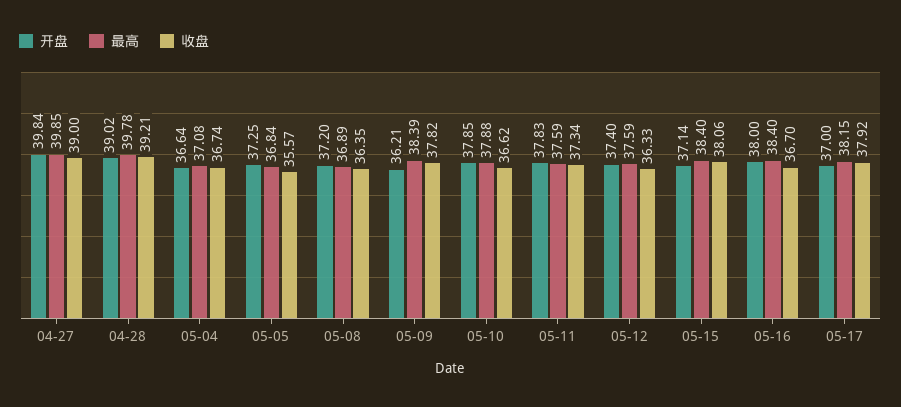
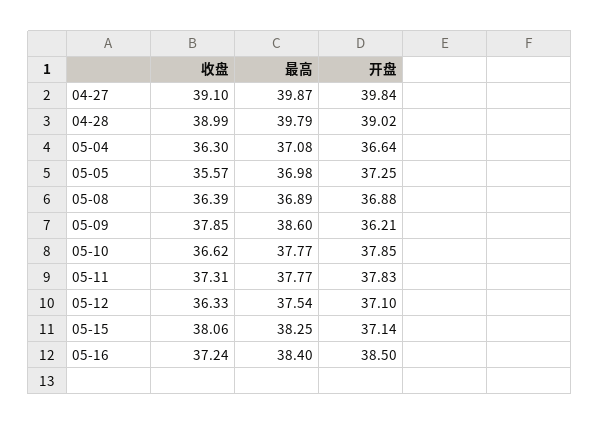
  {
    "开盘": {
      "04-27": 39.84,
      "04-28": 39.02,
      "05-04": 36.64,
      "05-05": 37.25,
-     "05-08": 37.2,
+     "05-08": 36.88,
      "05-09": 36.21,
      "05-10": 37.85,
      "05-11": 37.83,
-     "05-12": 37.4,
+     "05-12": 37.1,
      "05-15": 37.14,
-     "05-16": 38,
+     "05-16": 38.5
-     "05-17": 37
    },
    "最高": {
-     "04-27": 39.85,
+     "04-27": 39.87,
-     "04-28": 39.78,
+     "04-28": 39.79,
      "05-04": 37.08,
-     "05-05": 36.84,
+     "05-05": 36.98,
      "05-08": 36.89,
-     "05-09": 38.39,
+     "05-09": 38.6,
-     "05-10": 37.88,
+     "05-10": 37.77,
-     "05-11": 37.59,
+     "05-11": 37.77,
-     "05-12": 37.59,
+     "05-12": 37.54,
-     "05-15": 38.4,
+     "05-15": 38.25,
-     "05-16": 38.4,
+     "05-16": 38.4
-     "05-17": 38.15
    },
    "收盘": {
-     "04-27": 39,
+     "04-27": 39.1,
-     "04-28": 39.21,
+     "04-28": 38.99,
-     "05-04": 36.74,
+     "05-04": 36.3,
      "05-05": 35.57,
-     "05-08": 36.35,
+     "05-08": 36.39,
-     "05-09": 37.82,
+     "05-09": 37.85,
      "05-10": 36.62,
-     "05-11": 37.34,
+     "05-11": 37.31,
      "05-12": 36.33,
      "05-15": 38.06,
-     "05-16": 36.7,
+     "05-16": 37.24
-     "05-17": 37.92
    }
  }

